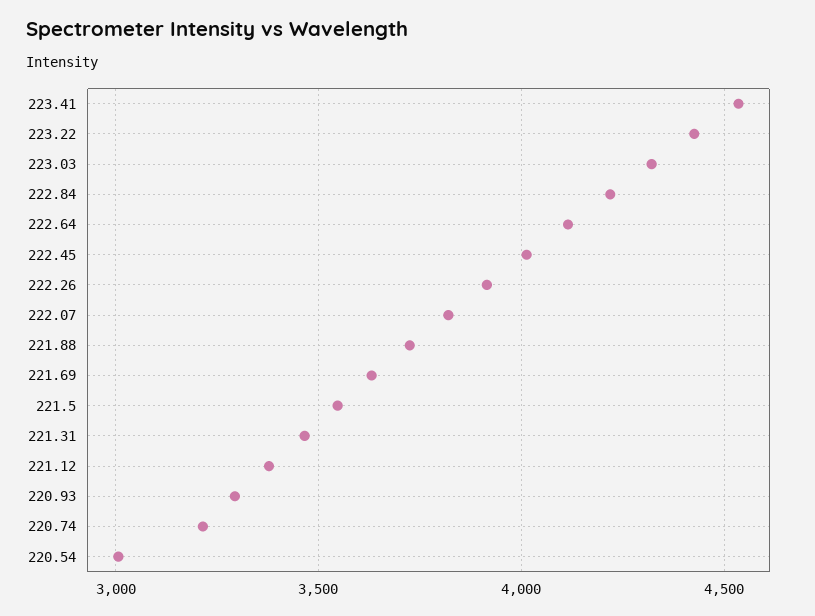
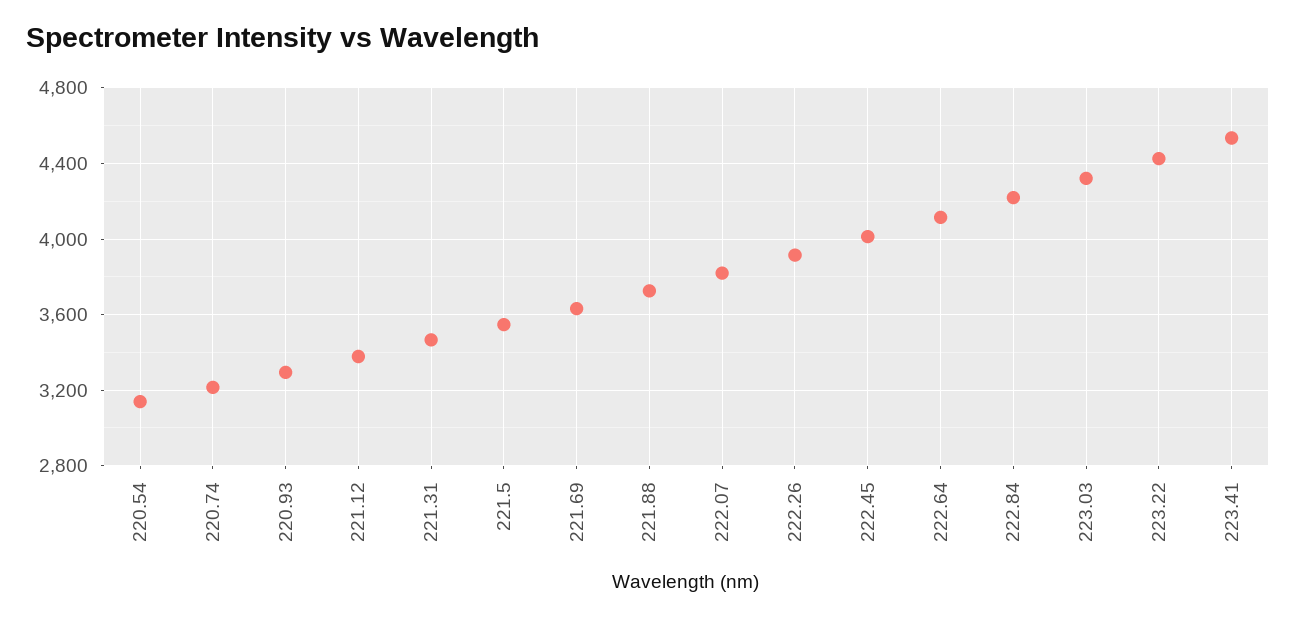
  {
    "223.41": 4550,
    "223.22": 4450,
    "223.03": 4300,
    "222.84": 4200,
    "222.64": 4100,
    "222.45": 4000,
    "222.26": 3900,
    "222.07": 3800,
    "221.88": 3750,
    "221.69": 3650,
    "221.5": 3550,
    "221.31": 3450,
    "221.12": 3400,
    "220.93": 3300,
    "220.74": 3200,
-   "220.54": 3000
+   "220.54": 3150
  }

